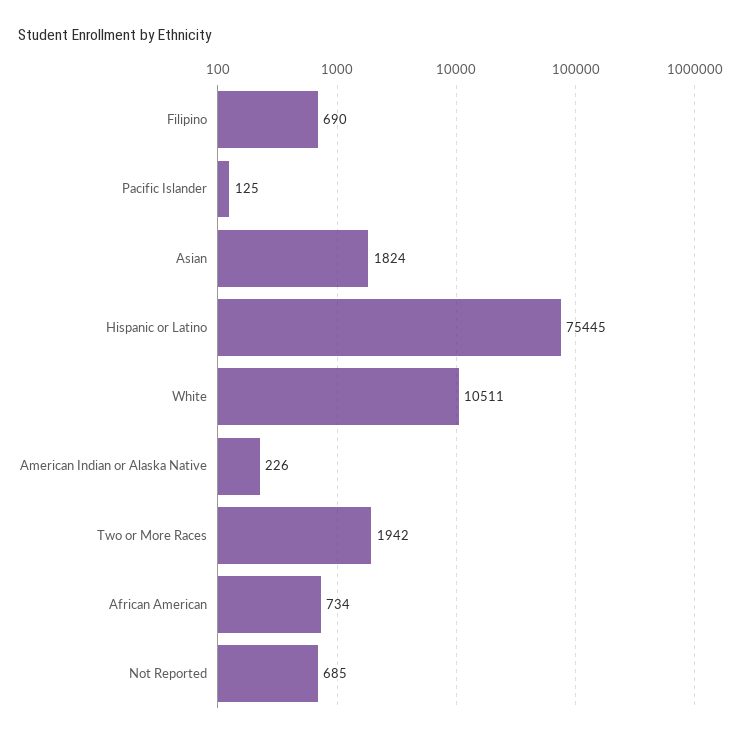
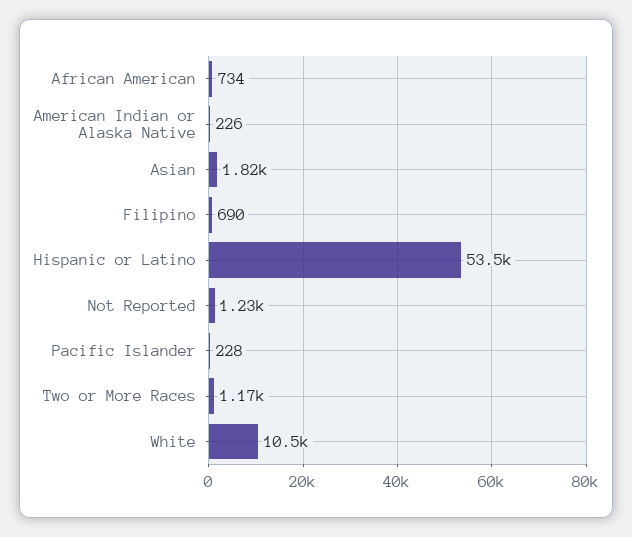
  {
    "Filipino": 690,
-   "Pacific Islander": 125,
+   "Pacific Islander": 228,
    "Asian": 1824,
-   "Hispanic or Latino": 75445,
+   "Hispanic or Latino": 53500,
    "White": 10511,
    "American Indian or Alaska Native": 226,
-   "Two or More Races": 1942,
+   "Two or More Races": 1170,
    "African American": 734,
-   "Not Reported": 685
+   "Not Reported": 1230
  }

